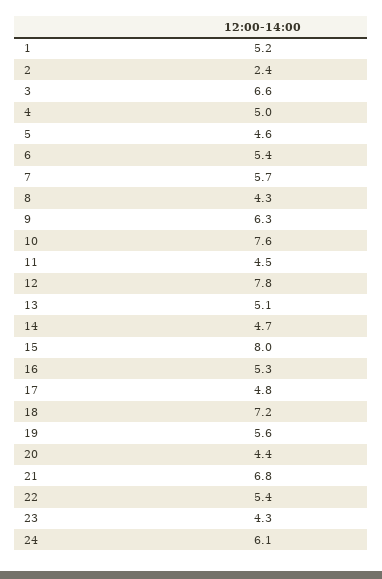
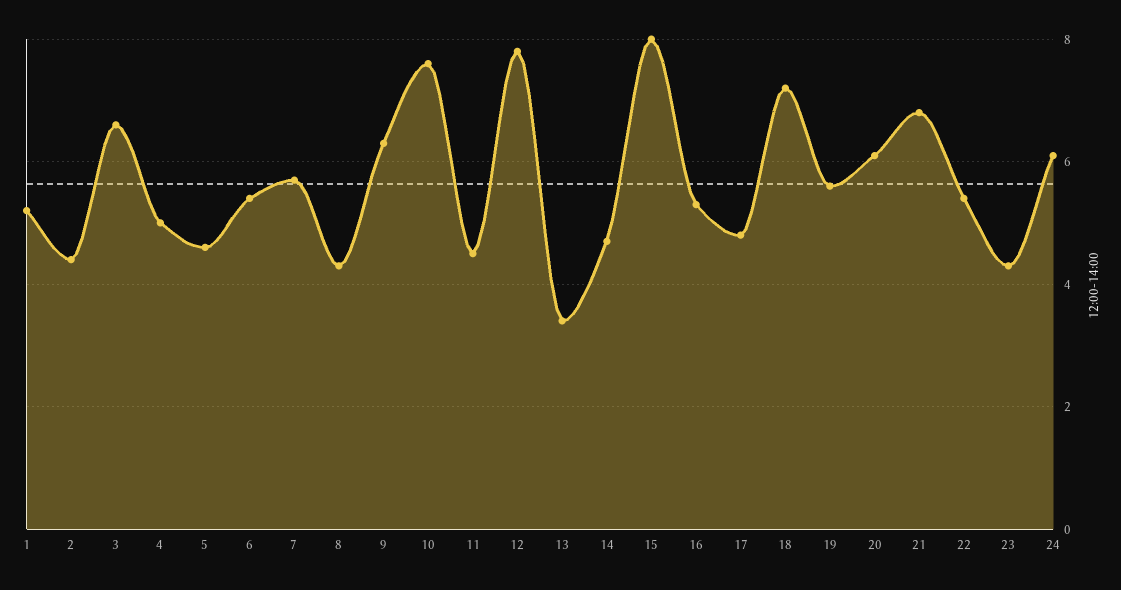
  {
    "1": 5.2,
-   "2": 2.4,
+   "2": 4.5,
    "3": 6.6,
    "4": 5,
    "5": 4.6,
    "6": 5.4,
    "7": 5.7,
    "8": 4.3,
    "9": 6.3,
    "10": 7.6,
    "11": 4.5,
    "12": 7.8,
-   "13": 5.1,
+   "13": 3.5,
    "14": 4.7,
    "15": 8,
    "16": 5.3,
    "17": 4.8,
    "18": 7.2,
    "19": 5.6,
-   "20": 4.4,
+   "20": 6,
    "21": 6.8,
    "22": 5.4,
    "23": 4.3,
    "24": 6.1
  }

